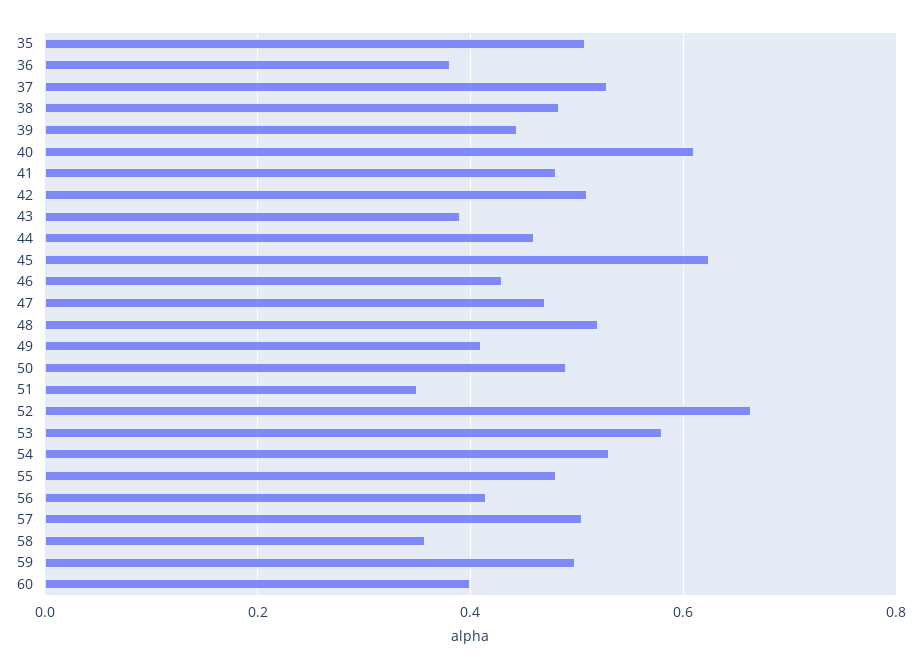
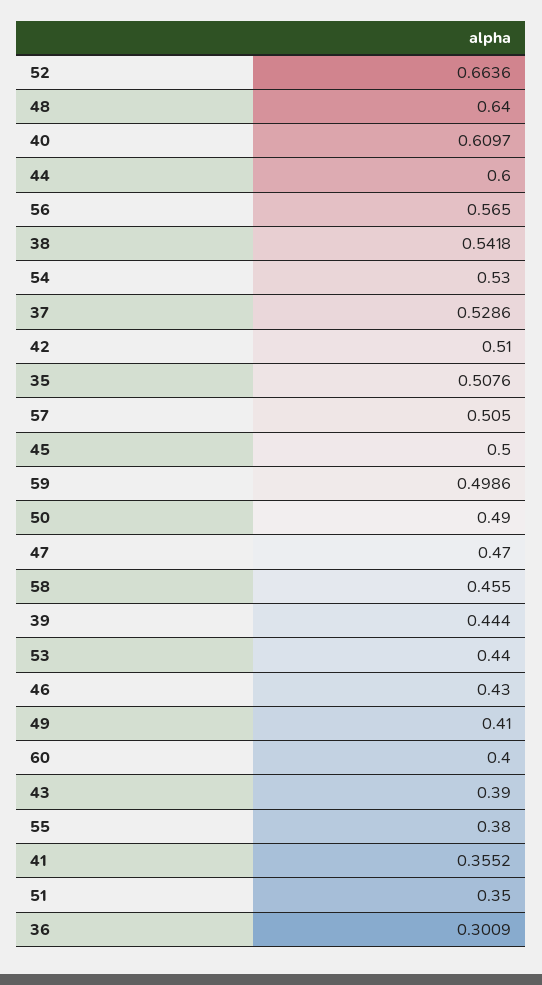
  {
    "35": 0.5076,
-   "36": 0.38,
+   "36": 0.3009,
    "37": 0.5286,
-   "38": 0.48,
+   "38": 0.5418,
    "39": 0.444,
    "40": 0.6097,
-   "41": 0.48,
+   "41": 0.3552,
    "42": 0.51,
    "43": 0.39,
-   "44": 0.46,
+   "44": 0.6,
-   "45": 0.62,
+   "45": 0.5,
    "46": 0.43,
    "47": 0.47,
-   "48": 0.52,
+   "48": 0.64,
    "49": 0.41,
    "50": 0.49,
    "51": 0.35,
    "52": 0.6636,
-   "53": 0.58,
+   "53": 0.44,
    "54": 0.53,
-   "55": 0.48,
+   "55": 0.38,
-   "56": 0.42,
+   "56": 0.565,
    "57": 0.505,
-   "58": 0.36,
+   "58": 0.455,
    "59": 0.4986,
    "60": 0.4
  }

